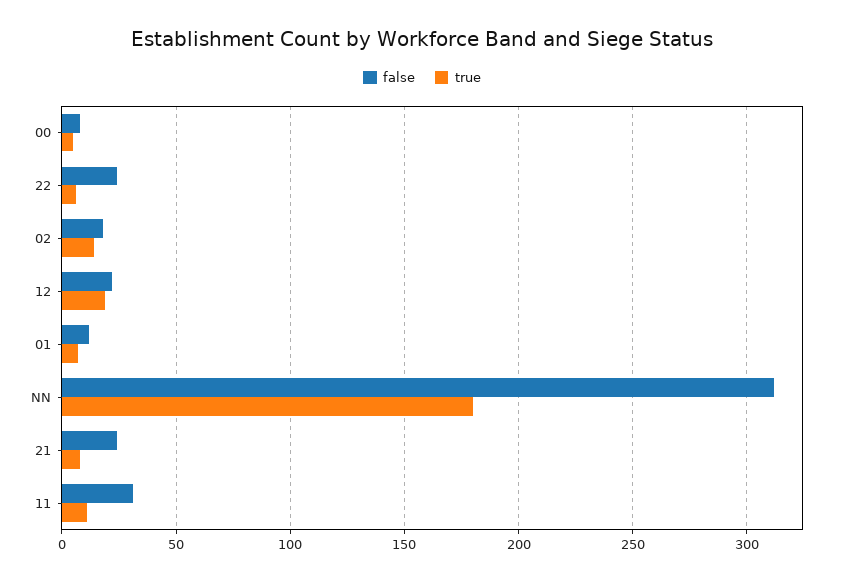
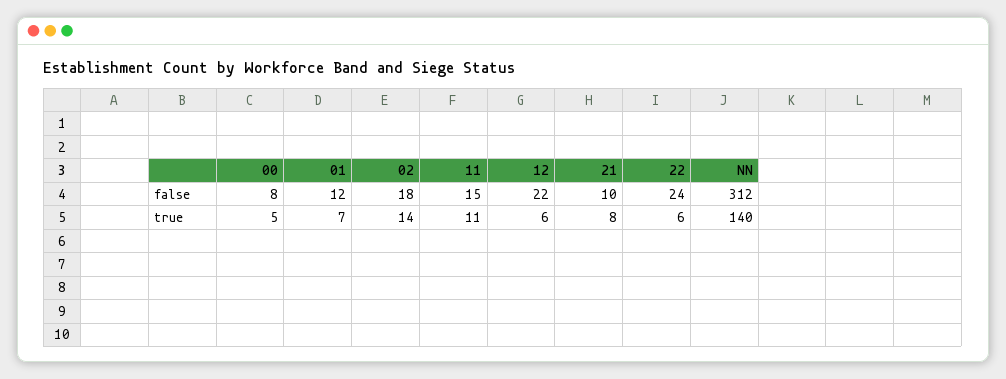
  {
    "false": {
      "00": 8,
      "22": 24,
      "02": 18,
      "12": 22,
      "01": 12,
      "NN": 312,
-     "21": 25,
+     "21": 10,
-     "11": 30
+     "11": 15
    },
    "true": {
      "00": 5,
      "22": 6,
      "02": 14,
-     "12": 20,
+     "12": 6,
      "01": 7,
-     "NN": 180,
+     "NN": 140,
      "21": 8,
      "11": 11
    }
  }

